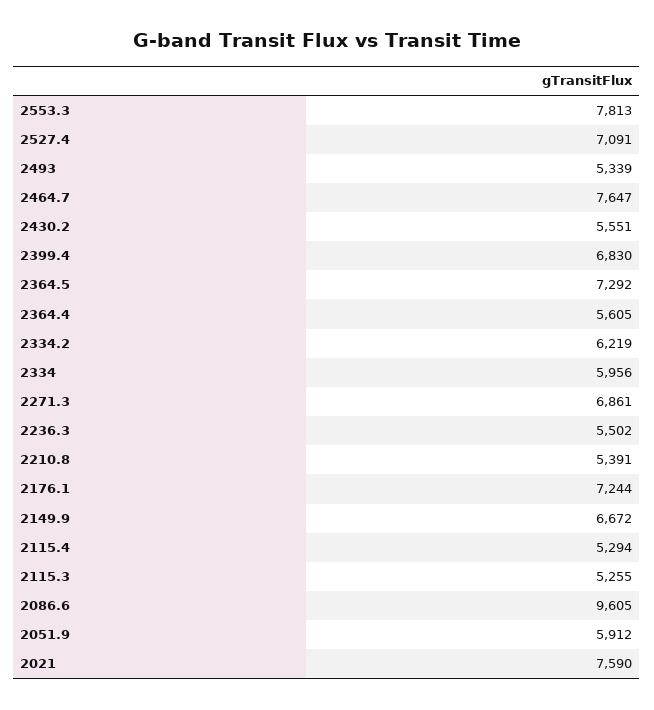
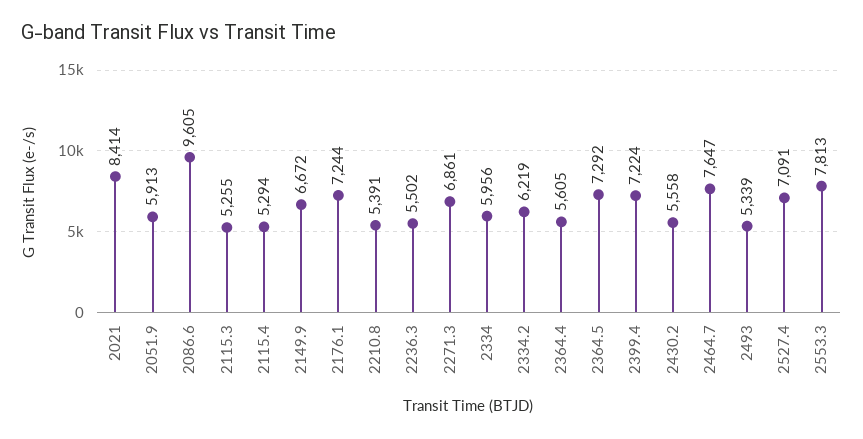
  {
    "2553.3": 7813,
    "2527.4": 7091,
    "2493": 5339,
    "2464.7": 7647,
-   "2430.2": 5551,
+   "2430.2": 5558,
-   "2399.4": 6830,
+   "2399.4": 7224,
    "2364.5": 7292,
    "2364.4": 5605,
    "2334.2": 6219,
    "2334": 5956,
    "2271.3": 6861,
    "2236.3": 5502,
    "2210.8": 5391,
    "2176.1": 7244,
    "2149.9": 6672,
    "2115.4": 5294,
    "2115.3": 5255,
    "2086.6": 9605,
-   "2051.9": 5912,
+   "2051.9": 5913,
-   "2021": 7590
+   "2021": 8414
  }

